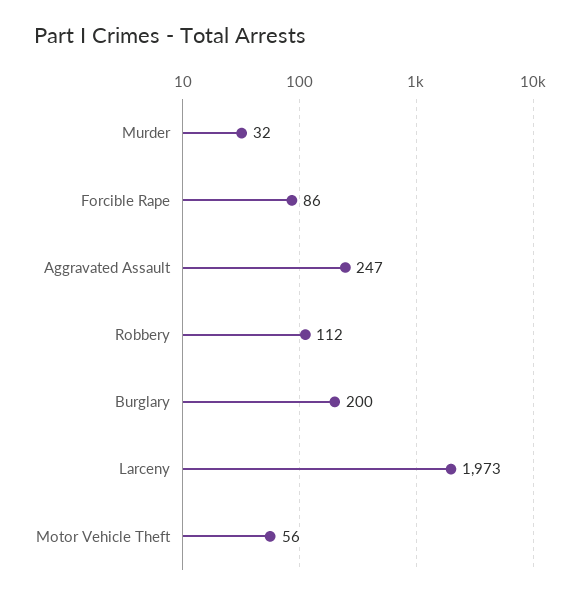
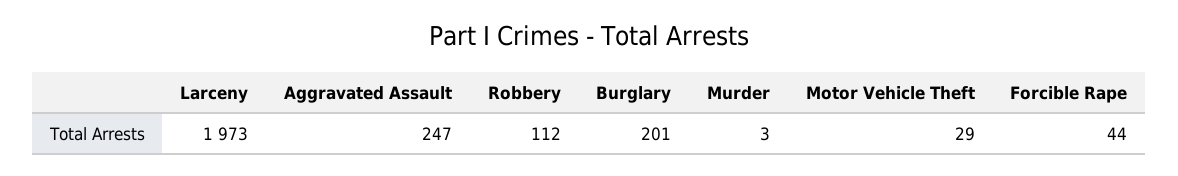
  {
-   "Murder": 32,
+   "Murder": 3,
-   "Forcible Rape": 86,
+   "Forcible Rape": 44,
    "Aggravated Assault": 247,
    "Robbery": 112,
-   "Burglary": 200,
+   "Burglary": 201,
    "Larceny": 1973,
-   "Motor Vehicle Theft": 56
+   "Motor Vehicle Theft": 29
  }

